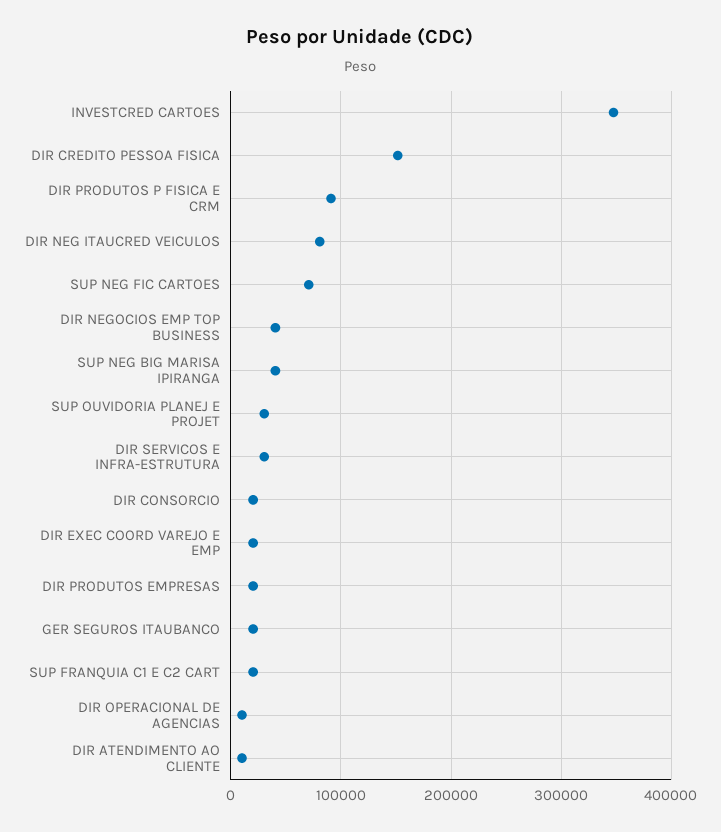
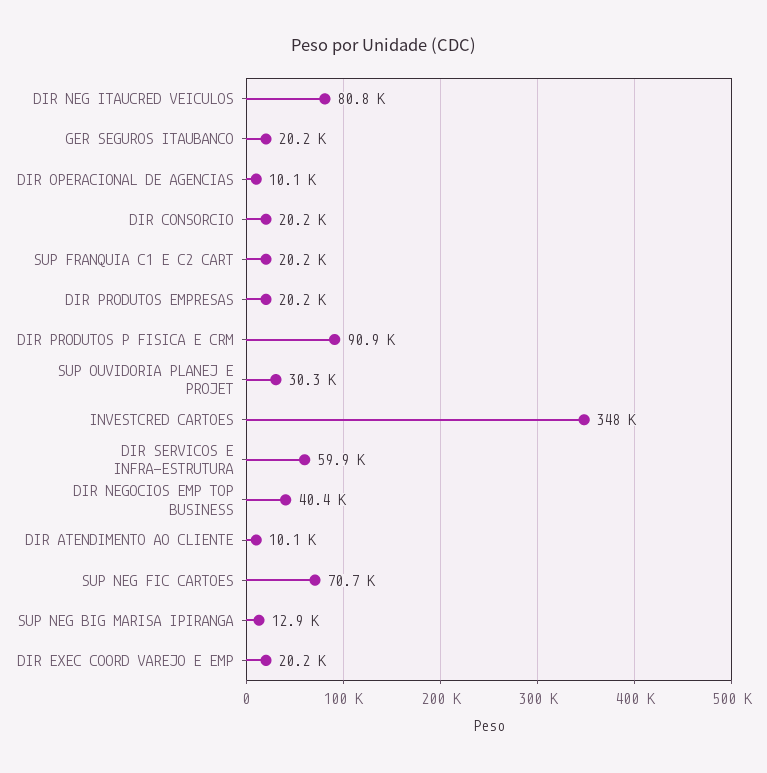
  {
    "INVESTCRED CARTOES": 348000,
-   "DIR CREDITO PESSOA FISICA": 150000,
    "DIR PRODUTOS P FISICA E CRM": 90900,
    "DIR NEG ITAUCRED VEICULOS": 80800,
    "SUP NEG FIC CARTOES": 70700,
    "DIR NEGOCIOS EMP TOP BUSINESS": 40400,
-   "SUP NEG BIG MARISA IPIRANGA": 40000,
+   "SUP NEG BIG MARISA IPIRANGA": 12900,
    "SUP OUVIDORIA PLANEJ E PROJET": 30300,
-   "DIR SERVICOS E INFRA-ESTRUTURA": 30000,
+   "DIR SERVICOS E INFRA-ESTRUTURA": 59900,
    "DIR CONSORCIO": 20200,
    "DIR EXEC COORD VAREJO E EMP": 20200,
    "DIR PRODUTOS EMPRESAS": 20200,
    "GER SEGUROS ITAUBANCO": 20200,
    "SUP FRANQUIA C1 E C2 CART": 20200,
    "DIR OPERACIONAL DE AGENCIAS": 10100,
    "DIR ATENDIMENTO AO CLIENTE": 10100
  }

